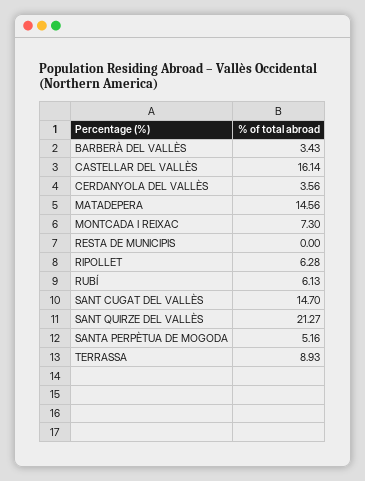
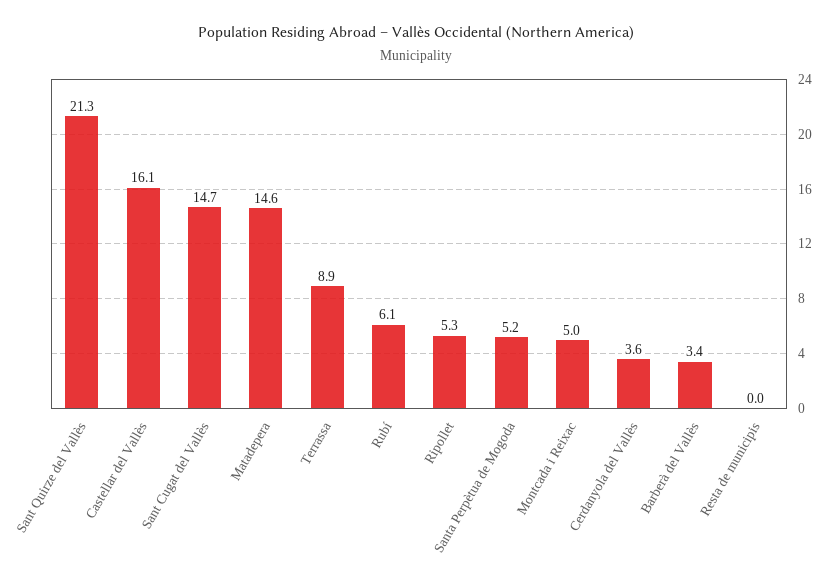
  {
    "BARBERÀ DEL VALLÈS": 3.43,
    "CASTELLAR DEL VALLÈS": 16.14,
    "CERDANYOLA DEL VALLÈS": 3.56,
    "MATADEPERA": 14.56,
-   "MONTCADA I REIXAC": 7.3,
+   "MONTCADA I REIXAC": 5,
    "RESTA DE MUNICIPIS": 0,
-   "RIPOLLET": 6.28,
+   "RIPOLLET": 5.3,
    "RUBÍ": 6.13,
    "SANT CUGAT DEL VALLÈS": 14.7,
    "SANT QUIRZE DEL VALLÈS": 21.27,
    "SANTA PERPÈTUA DE MOGODA": 5.16,
    "TERRASSA": 8.93
  }

